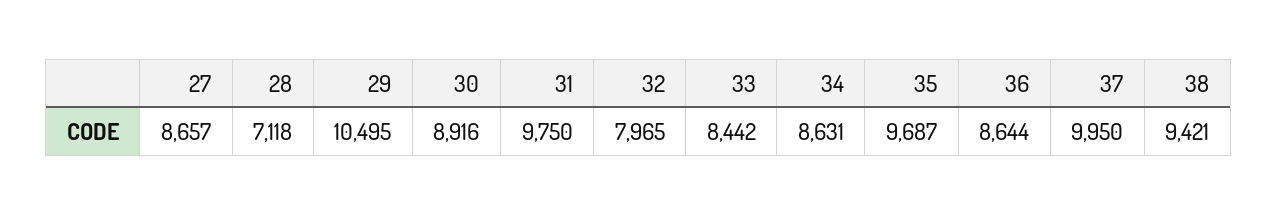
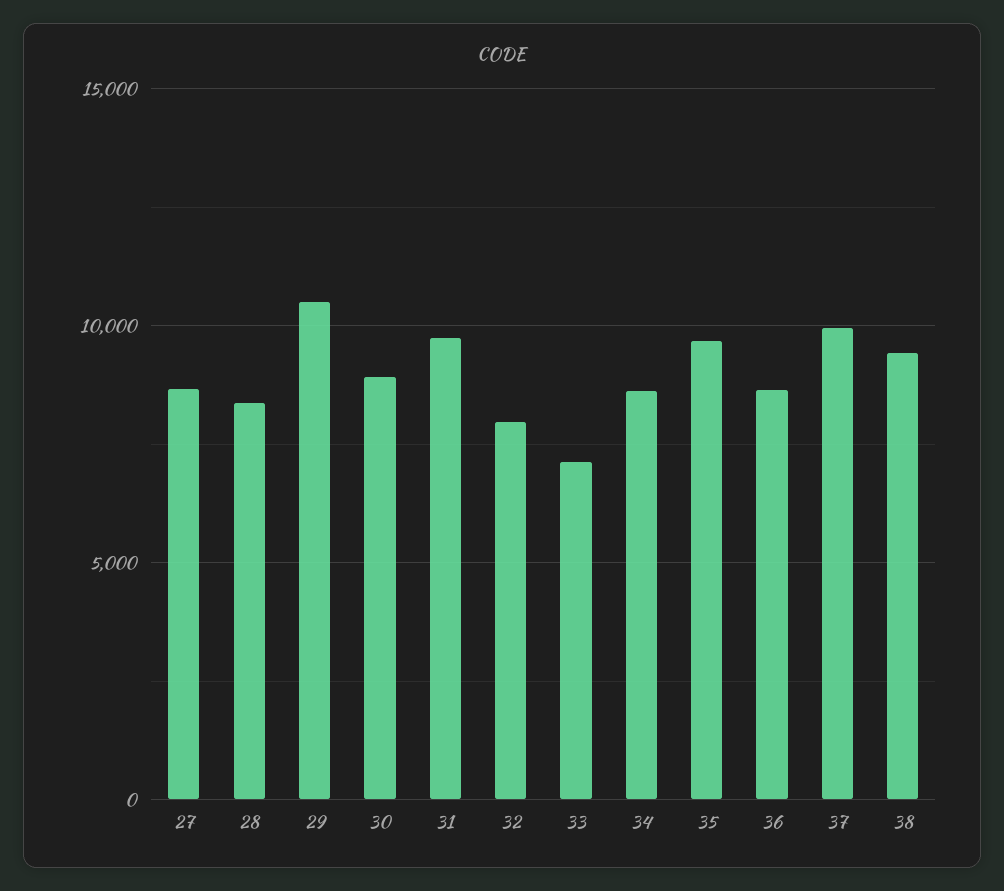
  {
    "27": 8657,
-   "28": 7118,
+   "28": 8500,
    "29": 10495,
    "30": 8916,
    "31": 9750,
    "32": 7965,
-   "33": 8442,
+   "33": 7000,
    "34": 8631,
    "35": 9687,
    "36": 8644,
    "37": 9950,
    "38": 9421
  }

